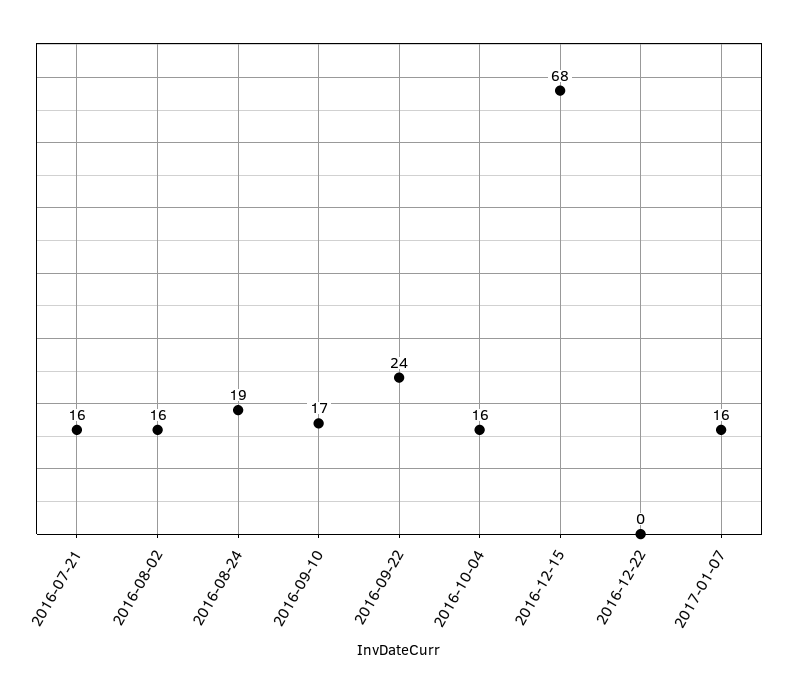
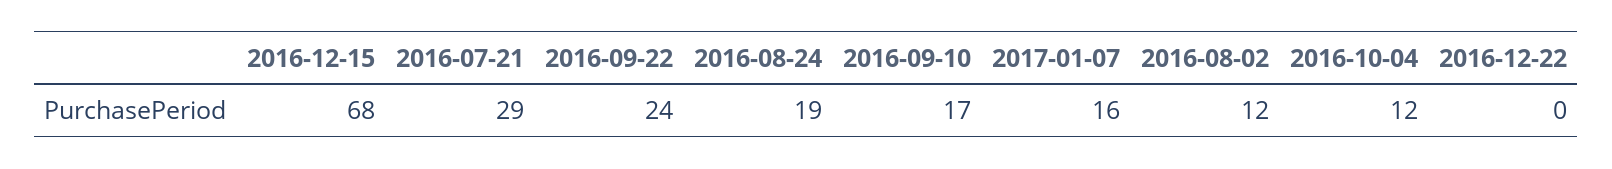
  {
-   "2016-07-21": 16,
+   "2016-07-21": 29,
-   "2016-08-02": 16,
+   "2016-08-02": 12,
    "2016-08-24": 19,
    "2016-09-10": 17,
    "2016-09-22": 24,
-   "2016-10-04": 16,
+   "2016-10-04": 12,
    "2016-12-15": 68,
    "2016-12-22": 0,
    "2017-01-07": 16
  }

